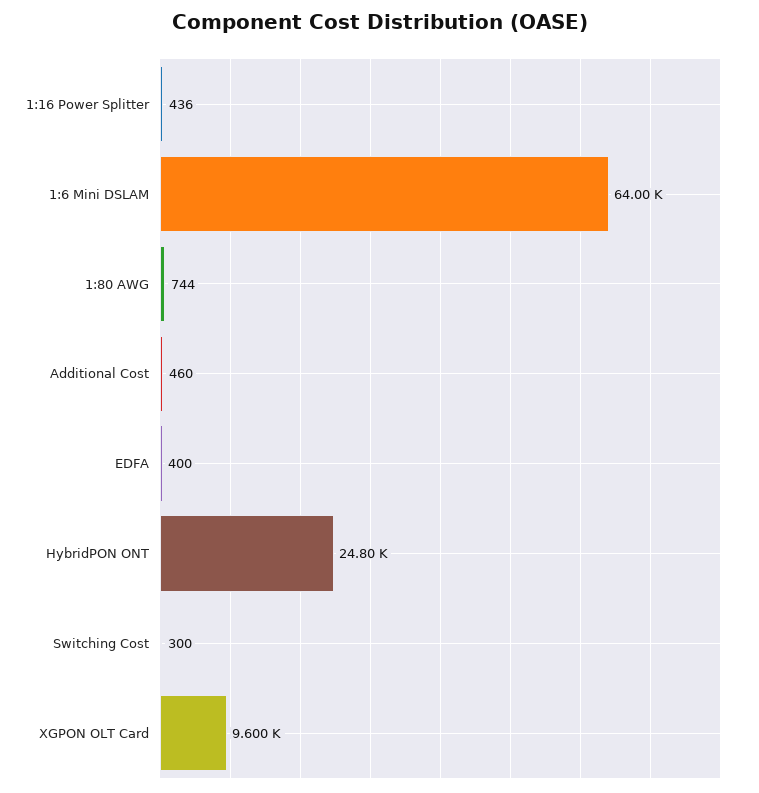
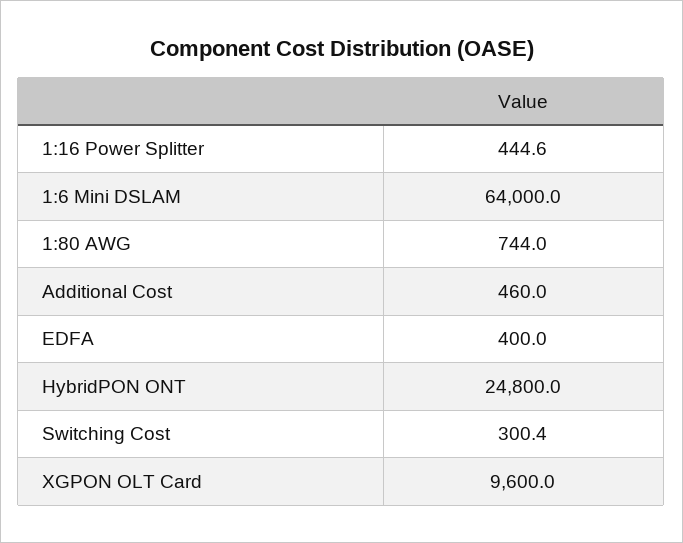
  {
-   "1:16 Power Splitter": 436,
+   "1:16 Power Splitter": 444.6,
    "1:6 Mini DSLAM": 64000,
    "1:80 AWG": 744,
    "Additional Cost": 460,
    "EDFA": 400,
    "HybridPON ONT": 24800,
-   "Switching Cost": 300,
+   "Switching Cost": 300.4,
    "XGPON OLT Card": 9600
  }

